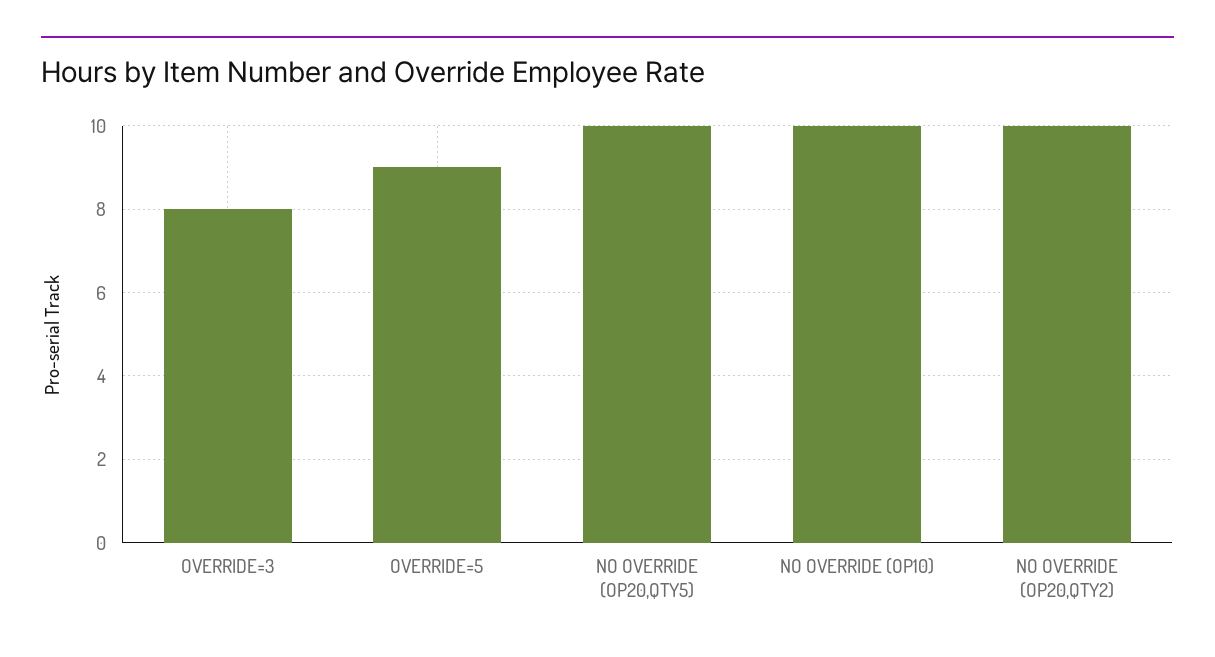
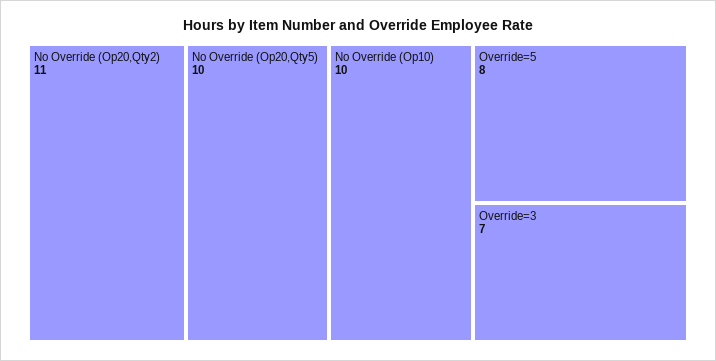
  {
-   "OVERRIDE=3": 8,
+   "OVERRIDE=3": 7,
-   "OVERRIDE=5": 9,
+   "OVERRIDE=5": 8,
    "NO OVERRIDE (OP20,QTY5)": 10,
    "NO OVERRIDE (OP10)": 10,
-   "NO OVERRIDE (OP20,QTY2)": 10
+   "NO OVERRIDE (OP20,QTY2)": 11
  }

